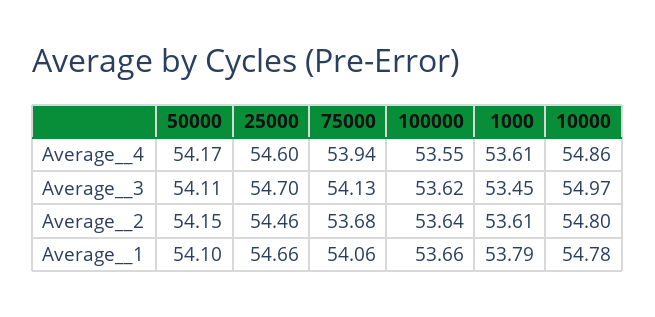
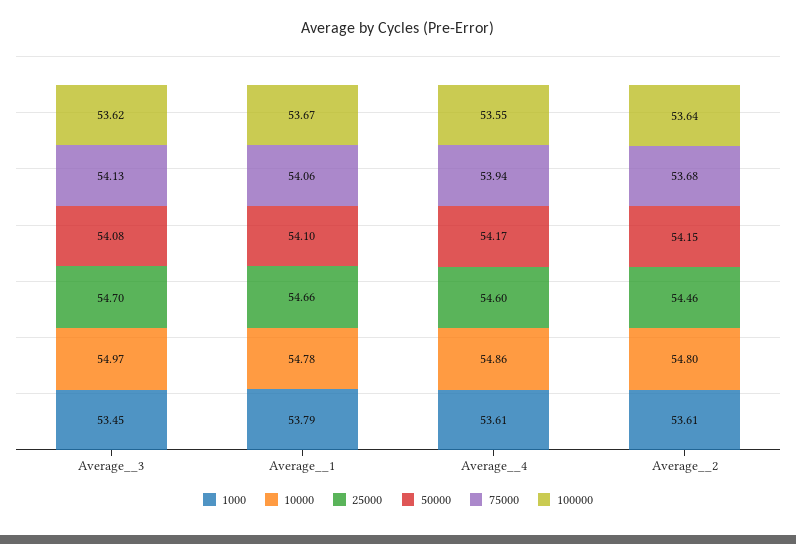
  {
    "50000": {
      "Average__4": 54.17,
-     "Average__3": 54.11,
+     "Average__3": 54.08,
      "Average__2": 54.15,
      "Average__1": 54.1
    },
    "25000": {
      "Average__4": 54.6,
      "Average__3": 54.7,
      "Average__2": 54.46,
      "Average__1": 54.66
    },
    "75000": {
      "Average__4": 53.94,
      "Average__3": 54.13,
      "Average__2": 53.68,
      "Average__1": 54.06
    },
    "100000": {
      "Average__4": 53.55,
      "Average__3": 53.62,
      "Average__2": 53.64,
-     "Average__1": 53.66
+     "Average__1": 53.67
    },
    "1000": {
      "Average__4": 53.61,
      "Average__3": 53.45,
      "Average__2": 53.61,
      "Average__1": 53.79
    },
    "10000": {
      "Average__4": 54.86,
      "Average__3": 54.97,
      "Average__2": 54.8,
      "Average__1": 54.78
    }
  }

